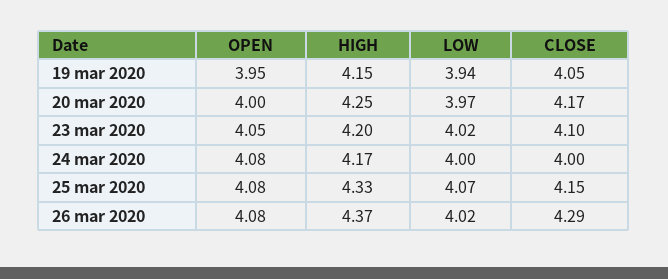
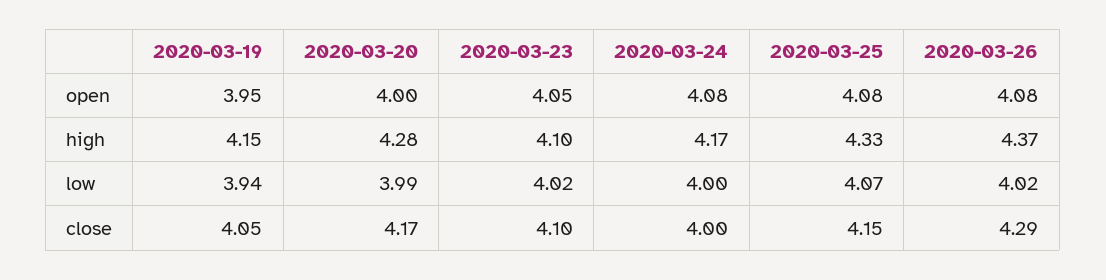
  {
    "OPEN": {
      "19 mar 2020": 3.95,
      "20 mar 2020": 4,
      "23 mar 2020": 4.05,
      "24 mar 2020": 4.08,
      "25 mar 2020": 4.08,
      "26 mar 2020": 4.08
    },
    "HIGH": {
      "19 mar 2020": 4.15,
-     "20 mar 2020": 4.25,
+     "20 mar 2020": 4.28,
-     "23 mar 2020": 4.2,
+     "23 mar 2020": 4.1,
      "24 mar 2020": 4.17,
      "25 mar 2020": 4.33,
      "26 mar 2020": 4.37
    },
    "LOW": {
      "19 mar 2020": 3.94,
-     "20 mar 2020": 3.97,
+     "20 mar 2020": 3.99,
      "23 mar 2020": 4.02,
      "24 mar 2020": 4,
      "25 mar 2020": 4.07,
      "26 mar 2020": 4.02
    },
    "CLOSE": {
      "19 mar 2020": 4.05,
      "20 mar 2020": 4.17,
      "23 mar 2020": 4.1,
      "24 mar 2020": 4,
      "25 mar 2020": 4.15,
      "26 mar 2020": 4.29
    }
  }

